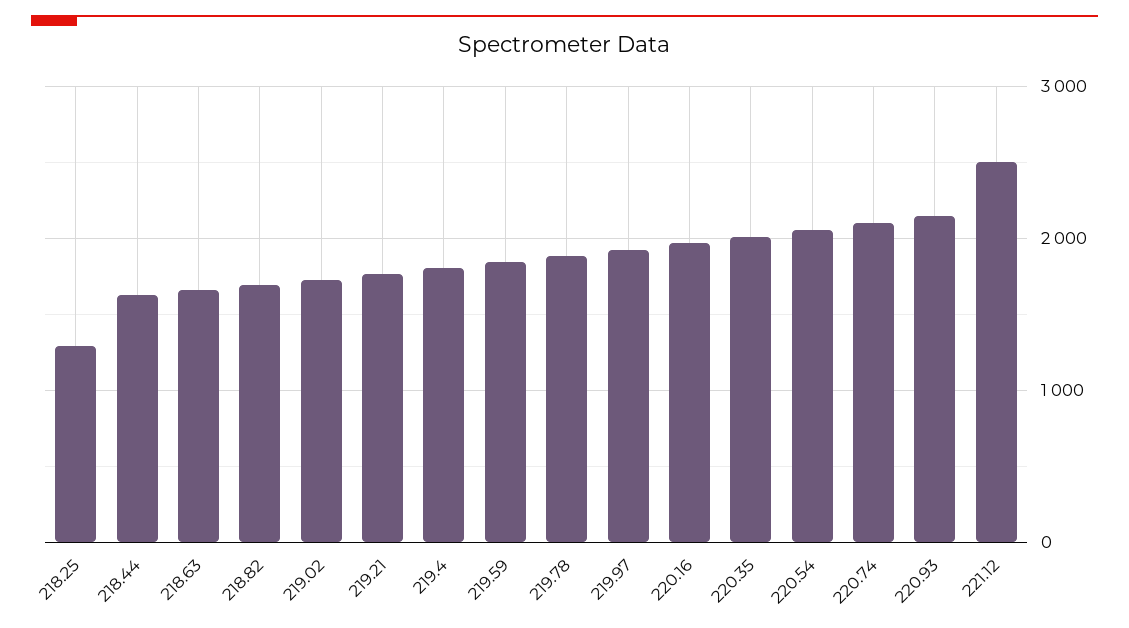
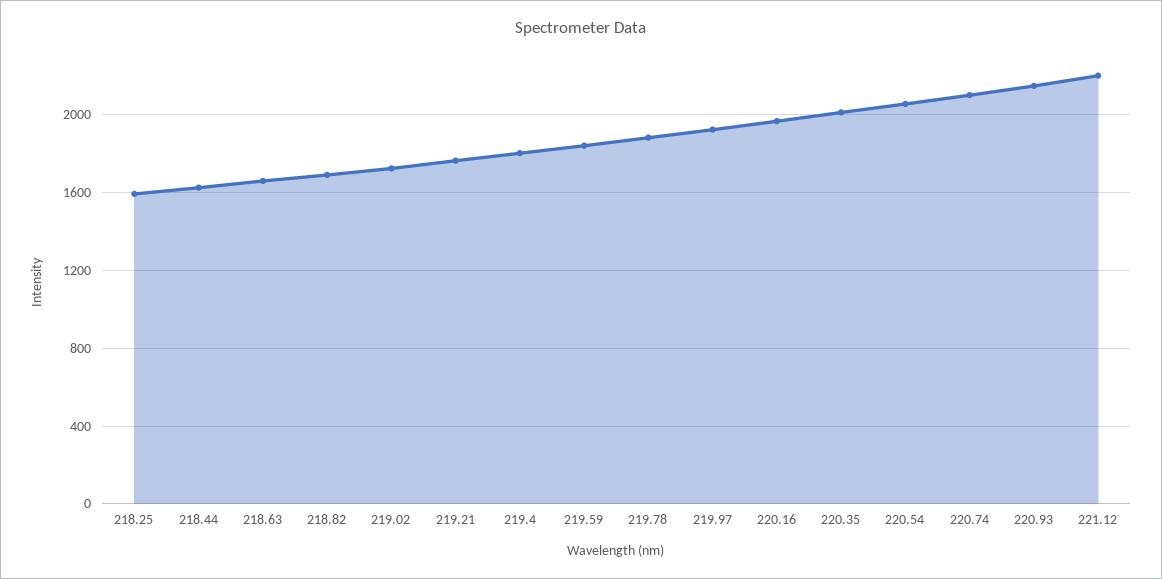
  {
-   "218.25": 1300,
+   "218.25": 1600,
    "218.44": 1650,
    "218.63": 1650,
    "218.82": 1700,
    "219.02": 1700,
    "219.21": 1750,
    "219.4": 1800,
    "219.59": 1850,
    "219.78": 1900,
    "219.97": 1900,
    "220.16": 1950,
    "220.35": 2000,
    "220.54": 2050,
    "220.74": 2100,
    "220.93": 2150,
-   "221.12": 2500
+   "221.12": 2200
  }

